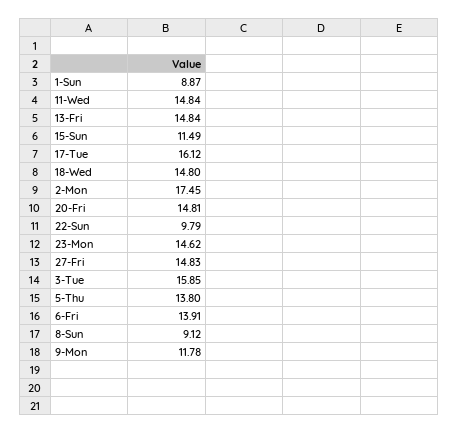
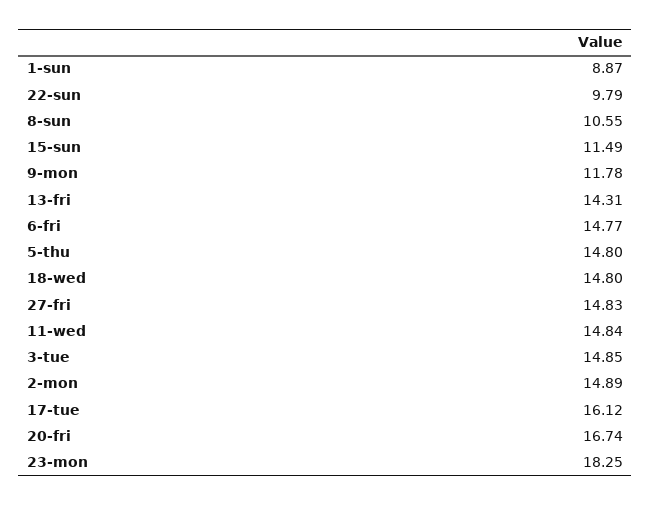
  {
    "1-Sun": 8.87,
    "11-Wed": 14.84,
-   "13-Fri": 14.84,
+   "13-Fri": 14.31,
    "15-Sun": 11.49,
    "17-Tue": 16.12,
    "18-Wed": 14.8,
-   "2-Mon": 17.45,
+   "2-Mon": 14.89,
-   "20-Fri": 14.81,
+   "20-Fri": 16.74,
    "22-Sun": 9.79,
-   "23-Mon": 14.62,
+   "23-Mon": 18.25,
    "27-Fri": 14.83,
-   "3-Tue": 15.85,
+   "3-Tue": 14.85,
-   "5-Thu": 13.8,
+   "5-Thu": 14.8,
-   "6-Fri": 13.91,
+   "6-Fri": 14.77,
-   "8-Sun": 9.12,
+   "8-Sun": 10.55,
    "9-Mon": 11.78
  }

